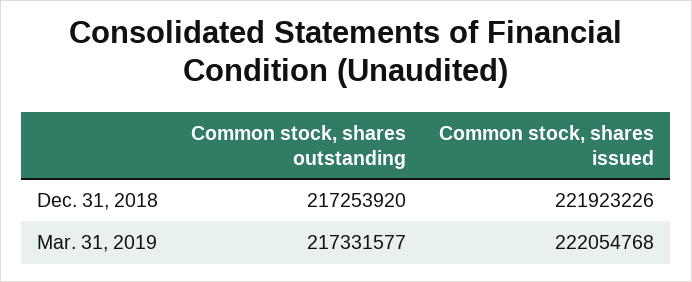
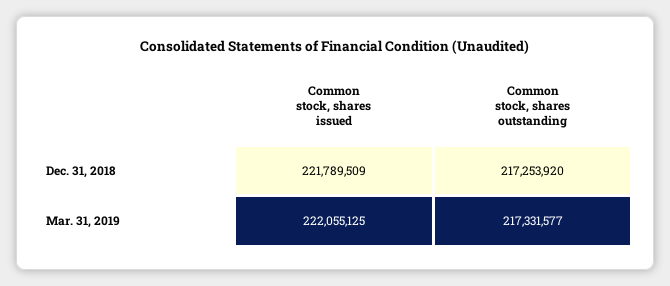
  {
    "Common stock, shares outstanding": {
      "Dec. 31, 2018": 217253920,
      "Mar. 31, 2019": 217331577
    },
    "Common stock, shares issued": {
-     "Dec. 31, 2018": 221923226,
+     "Dec. 31, 2018": 221789509,
-     "Mar. 31, 2019": 222054768
+     "Mar. 31, 2019": 222055125
    }
  }

